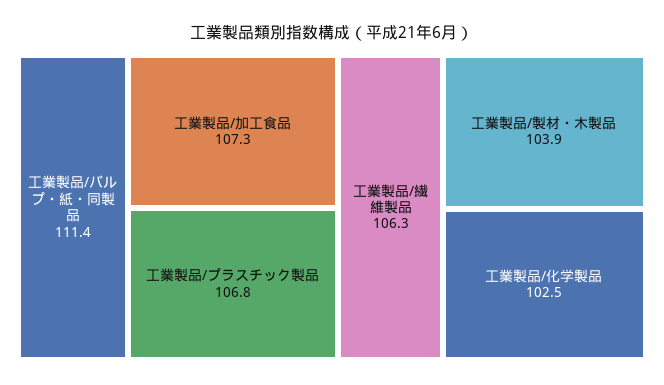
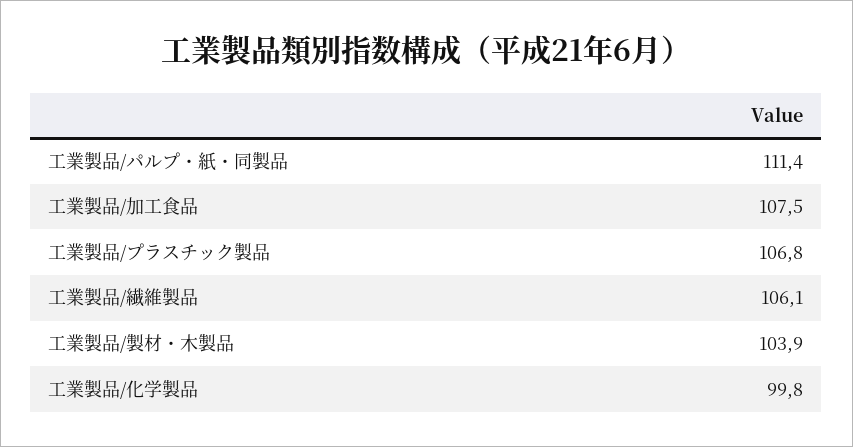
  {
    "工業製品/パルプ・紙・同製品": 111.4,
-   "工業製品/加工食品": 107.3,
+   "工業製品/加工食品": 107.5,
    "工業製品/プラスチック製品": 106.8,
-   "工業製品/繊維製品": 106.3,
+   "工業製品/繊維製品": 106.1,
    "工業製品/製材・木製品": 103.9,
-   "工業製品/化学製品": 102.5
+   "工業製品/化学製品": 99.8
  }

